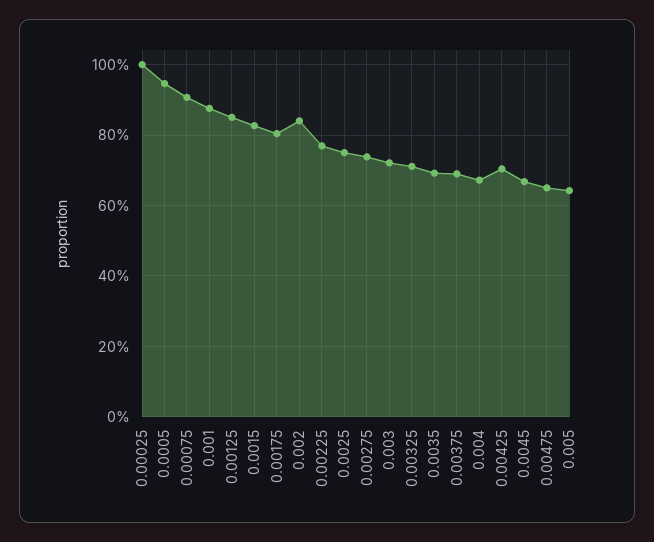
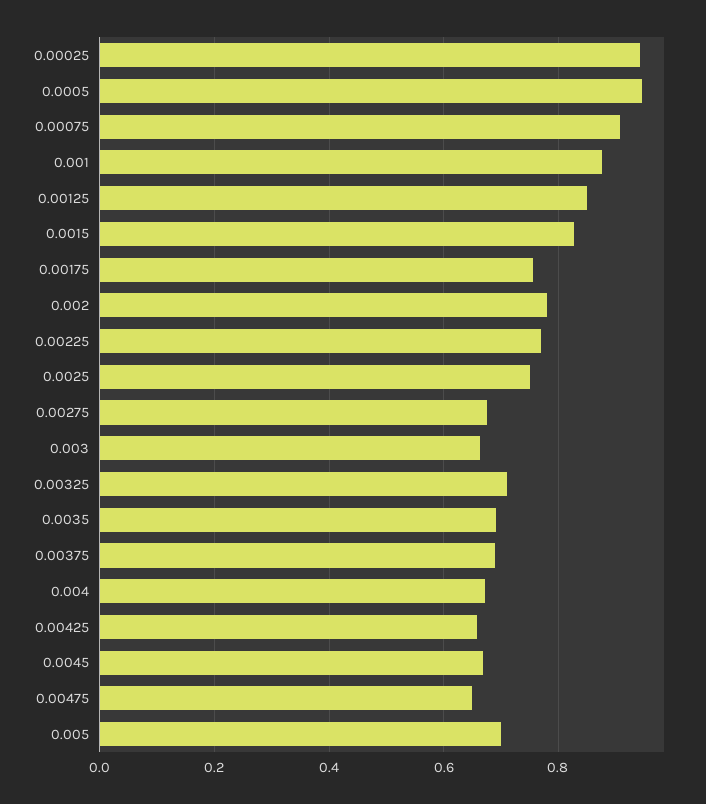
  {
-   "0.00025": 1,
+   "0.00025": 0.94,
    "0.0005": 0.94,
    "0.00075": 0.9,
    "0.001": 0.88,
    "0.00125": 0.86,
    "0.0015": 0.82,
-   "0.00175": 0.8,
+   "0.00175": 0.76,
-   "0.002": 0.84,
+   "0.002": 0.78,
    "0.00225": 0.76,
    "0.0025": 0.76,
-   "0.00275": 0.74,
+   "0.00275": 0.68,
-   "0.003": 0.72,
+   "0.003": 0.66,
    "0.00325": 0.72,
    "0.0035": 0.7,
    "0.00375": 0.7,
    "0.004": 0.68,
-   "0.00425": 0.7,
+   "0.00425": 0.66,
    "0.0045": 0.66,
    "0.00475": 0.66,
-   "0.005": 0.64
+   "0.005": 0.7
  }

